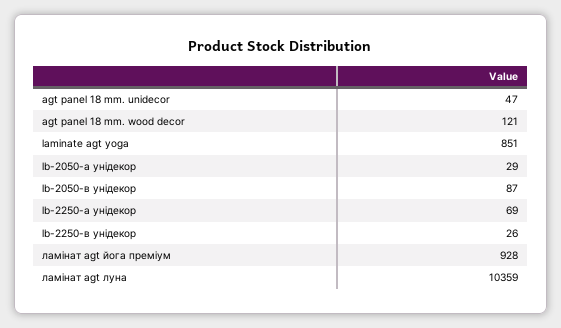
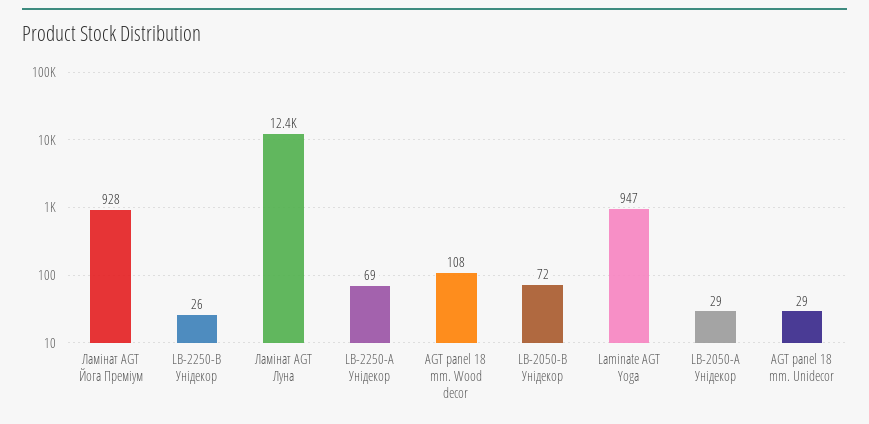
  {
-   "agt panel 18 mm. unidecor": 47,
+   "agt panel 18 mm. unidecor": 29,
-   "agt panel 18 mm. wood decor": 121,
+   "agt panel 18 mm. wood decor": 108,
-   "laminate agt yoga": 851,
+   "laminate agt yoga": 947,
    "lb-2050-а унідекор": 29,
-   "lb-2050-в унідекор": 87,
+   "lb-2050-в унідекор": 72,
    "lb-2250-а унідекор": 69,
    "lb-2250-в унідекор": 26,
    "ламінат agt йога преміум": 928,
-   "ламінат agt луна": 10359
+   "ламінат agt луна": 12400
  }

